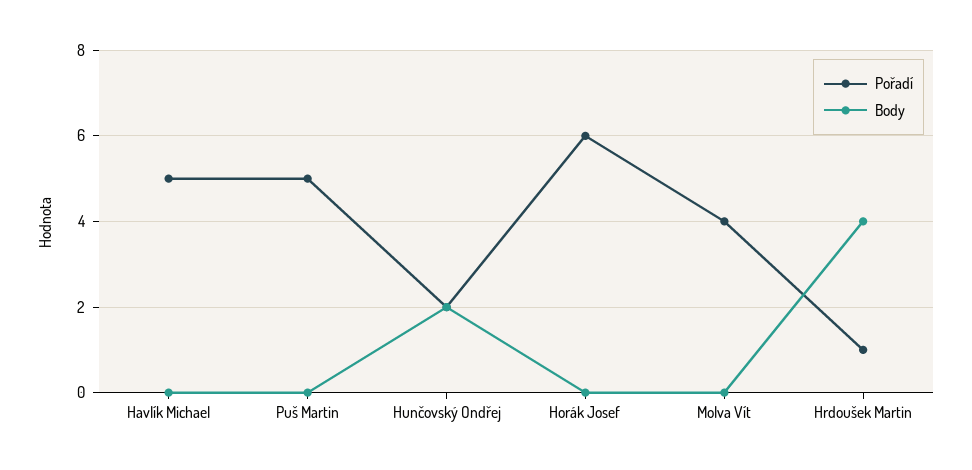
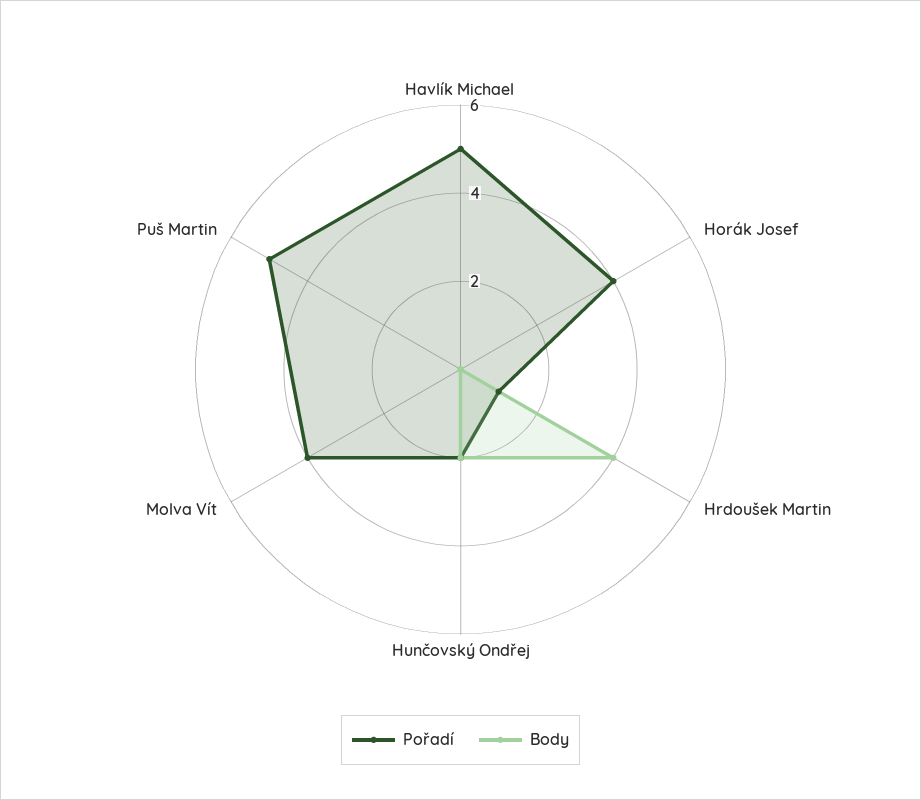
  {
    "Pořadí": {
      "Havlík Michael": 5,
      "Puš Martin": 5,
      "Hunčovský Ondřej": 2,
-     "Horák Josef": 6,
+     "Horák Josef": 4,
      "Molva Vít": 4,
      "Hrdoušek Martin": 1
    },
    "Body": {
      "Havlík Michael": 0,
      "Puš Martin": 0,
      "Hunčovský Ondřej": 2,
      "Horák Josef": 0,
      "Molva Vít": 0,
      "Hrdoušek Martin": 4
    }
  }

